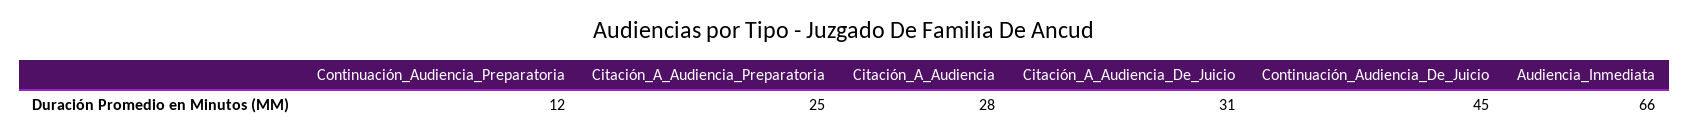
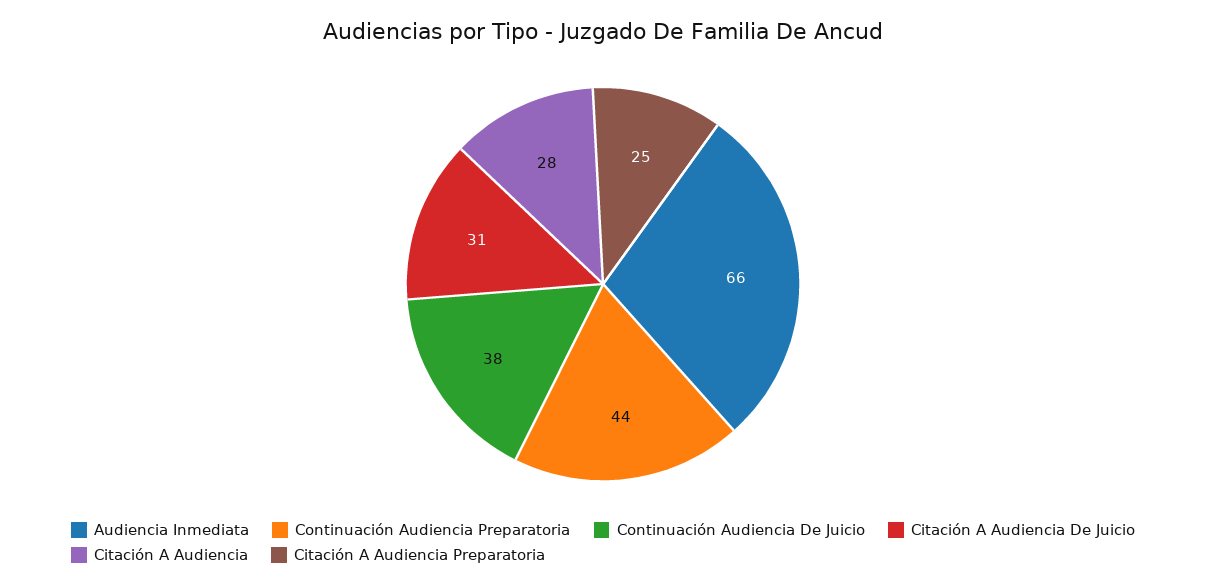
  {
-   "Continuación_Audiencia_Preparatoria": 12,
+   "Continuación_Audiencia_Preparatoria": 44,
    "Citación_A_Audiencia_Preparatoria": 25,
    "Citación_A_Audiencia": 28,
    "Citación_A_Audiencia_De_Juicio": 31,
-   "Continuación_Audiencia_De_Juicio": 45,
+   "Continuación_Audiencia_De_Juicio": 38,
    "Audiencia_Inmediata": 66
  }

